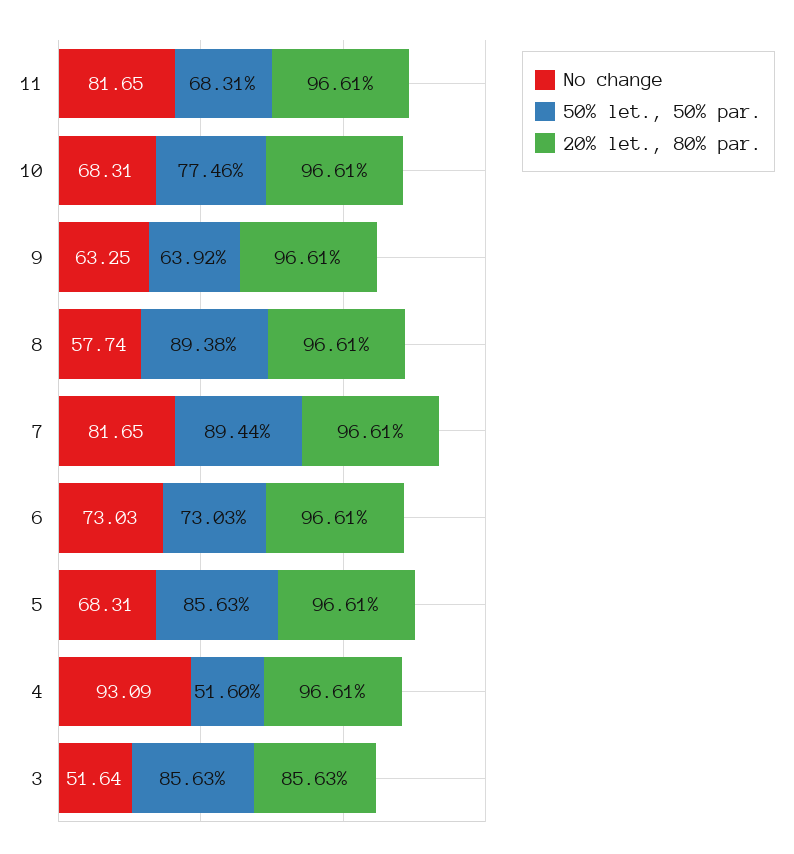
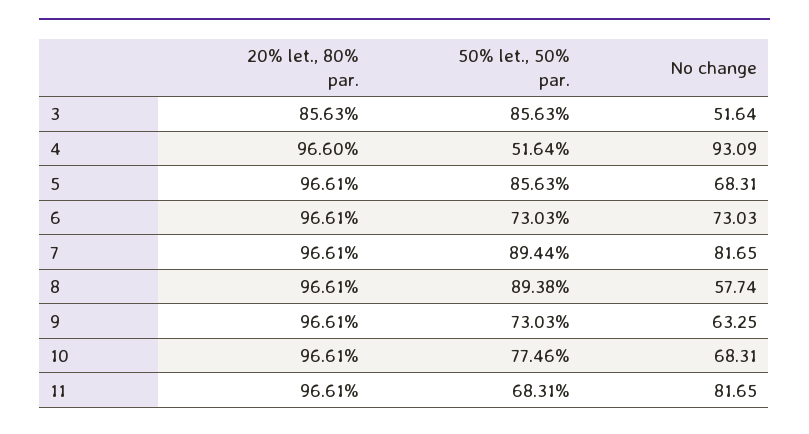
  {
    "No change": {
      "11": 81.65,
      "10": 68.31,
      "9": 63.25,
      "8": 57.74,
      "7": 81.65,
      "6": 73.03,
      "5": 68.31,
      "4": 93.09,
      "3": 51.64
    },
    "50% let., 50% par.": {
      "11": 68.31,
      "10": 77.46,
-     "9": 63.92,
+     "9": 73.03,
      "8": 89.38,
      "7": 89.44,
      "6": 73.03,
      "5": 85.63,
-     "4": 51.6,
+     "4": 51.64,
      "3": 85.63
    },
    "20% let., 80% par.": {
      "11": 96.61,
      "10": 96.61,
      "9": 96.61,
      "8": 96.61,
      "7": 96.61,
      "6": 96.61,
      "5": 96.61,
-     "4": 96.61,
+     "4": 96.6,
      "3": 85.63
    }
  }

